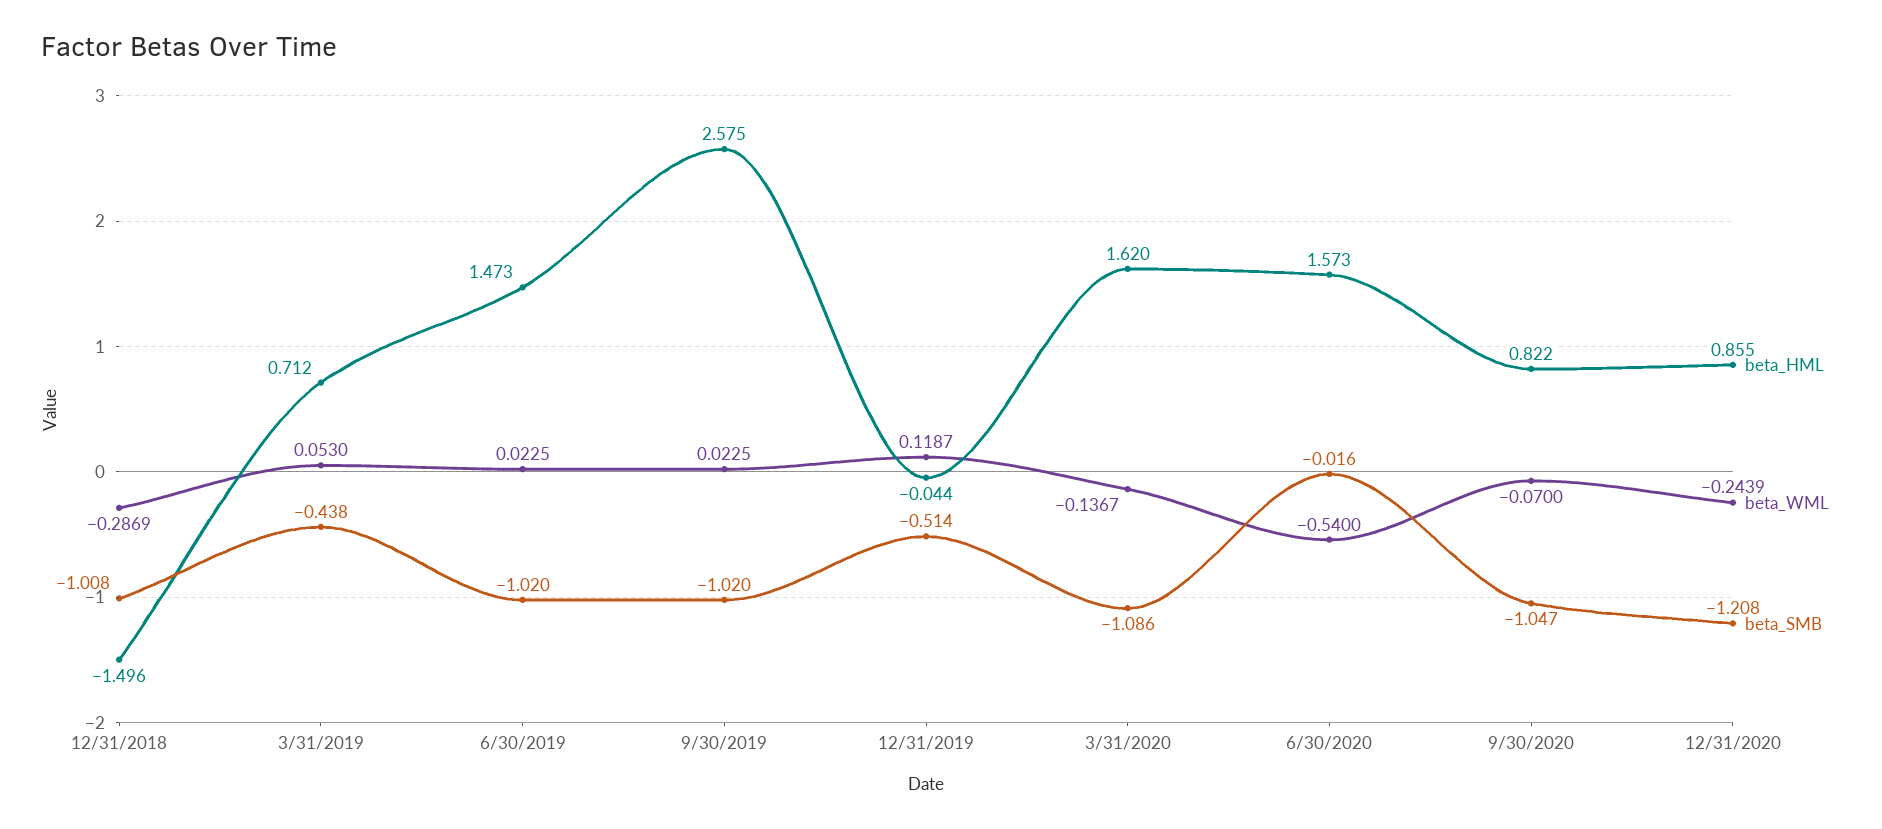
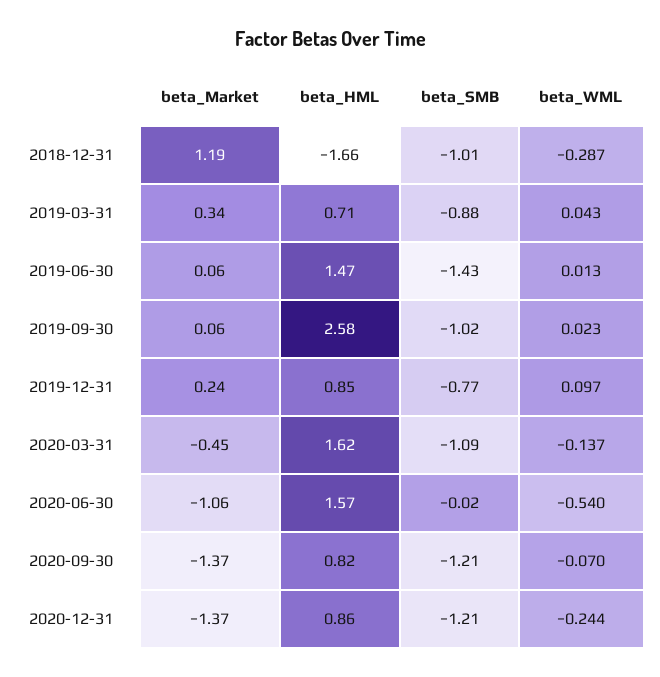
  {
    "beta_HML": {
-     "12/31/2018": -1.496,
+     "12/31/2018": -1.66,
      "3/31/2019": 0.712,
      "6/30/2019": 1.473,
      "9/30/2019": 2.575,
-     "12/31/2019": -0.044,
+     "12/31/2019": 0.85,
      "3/31/2020": 1.62,
      "6/30/2020": 1.573,
      "9/30/2020": 0.822,
      "12/31/2020": 0.855
    },
    "beta_WML": {
      "12/31/2018": -0.2869,
-     "3/31/2019": 0.053,
+     "3/31/2019": 0.043,
-     "6/30/2019": 0.0225,
+     "6/30/2019": 0.013,
      "9/30/2019": 0.0225,
-     "12/31/2019": 0.1187,
+     "12/31/2019": 0.097,
      "3/31/2020": -0.1367,
      "6/30/2020": -0.54,
      "9/30/2020": -0.07,
      "12/31/2020": -0.2439
    },
    "beta_SMB": {
      "12/31/2018": -1.008,
-     "3/31/2019": -0.438,
+     "3/31/2019": -0.88,
-     "6/30/2019": -1.02,
+     "6/30/2019": -1.43,
      "9/30/2019": -1.02,
-     "12/31/2019": -0.514,
+     "12/31/2019": -0.77,
      "3/31/2020": -1.086,
      "6/30/2020": -0.016,
-     "9/30/2020": -1.047,
+     "9/30/2020": -1.21,
      "12/31/2020": -1.208
-   }
+   },
+   "beta_Market": {
+     "12/31/2018": 1.19,
+     "3/31/2019": 0.34,
+     "6/30/2019": 0.06,
+     "9/30/2019": 0.06,
+     "12/31/2019": 0.24,
+     "3/31/2020": -0.45,
+     "6/30/2020": -1.06,
+     "9/30/2020": -1.37,
+     "12/31/2020": -1.37
+   }
  }

